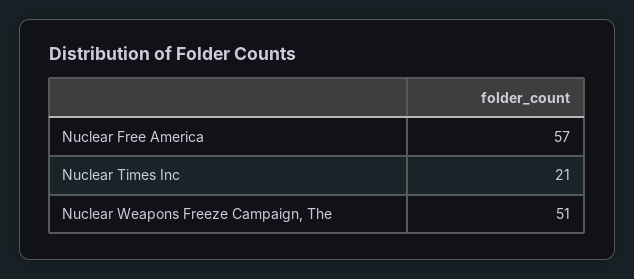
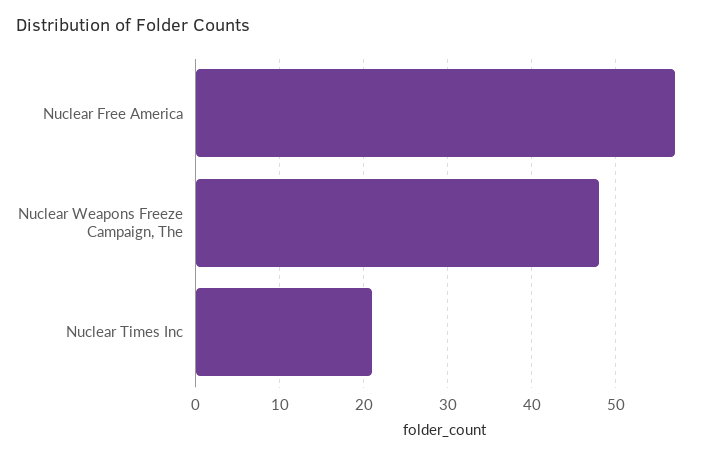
  {
    "Nuclear Free America": 57,
    "Nuclear Times Inc": 21,
-   "Nuclear Weapons Freeze Campaign, The": 51
+   "Nuclear Weapons Freeze Campaign, The": 48
  }

